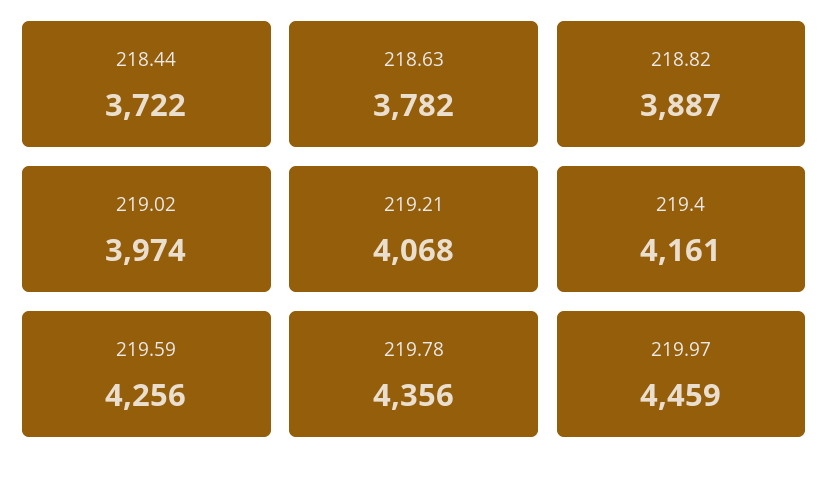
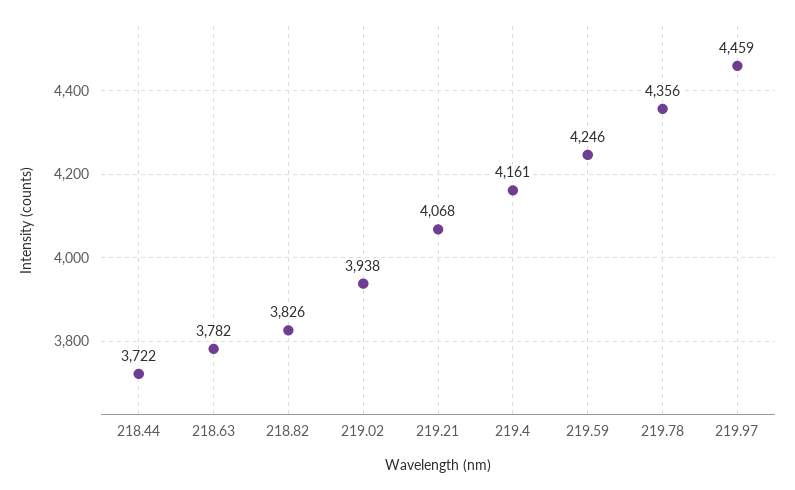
  {
    "218.44": 3722,
    "218.63": 3782,
-   "218.82": 3887,
+   "218.82": 3826,
-   "219.02": 3974,
+   "219.02": 3938,
    "219.21": 4068,
    "219.4": 4161,
-   "219.59": 4256,
+   "219.59": 4246,
    "219.78": 4356,
    "219.97": 4459
  }

